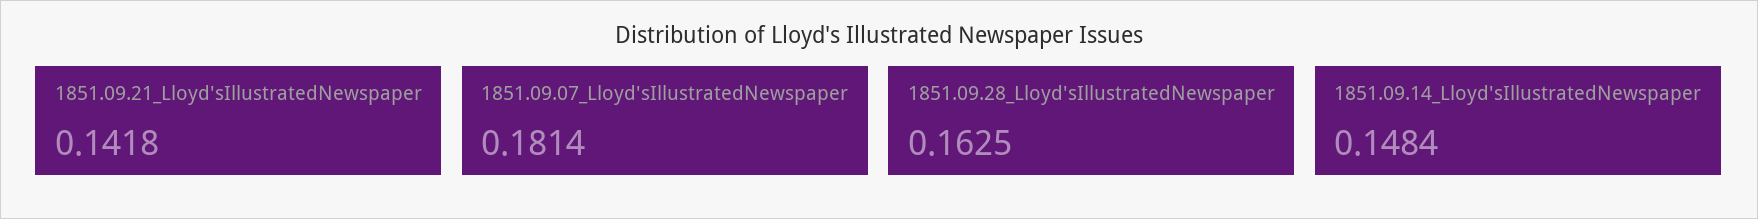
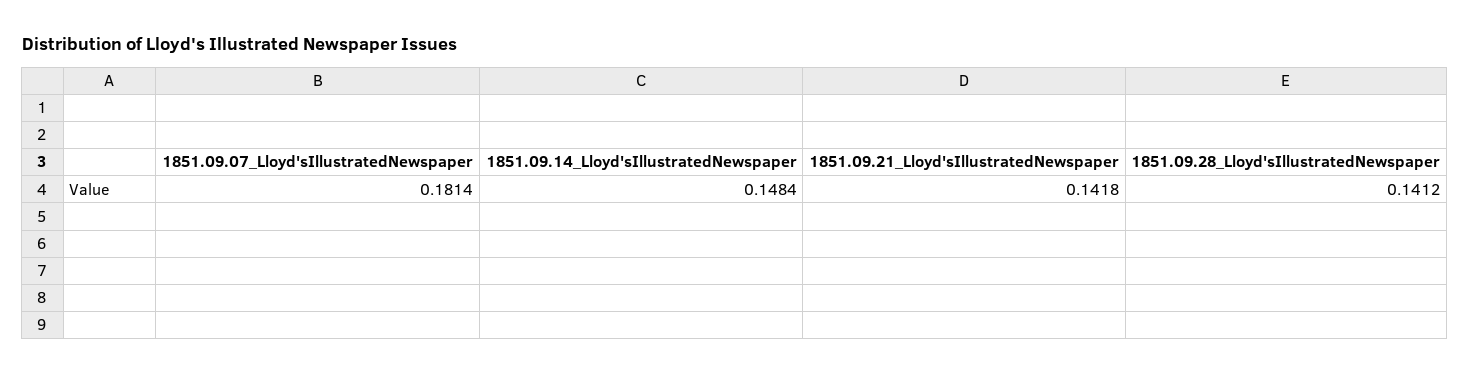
  {
    "1851.09.21_Lloyd'sIllustratedNewspaper": 0.1418,
    "1851.09.07_Lloyd'sIllustratedNewspaper": 0.1814,
-   "1851.09.28_Lloyd'sIllustratedNewspaper": 0.1625,
+   "1851.09.28_Lloyd'sIllustratedNewspaper": 0.1412,
    "1851.09.14_Lloyd'sIllustratedNewspaper": 0.1484
  }

